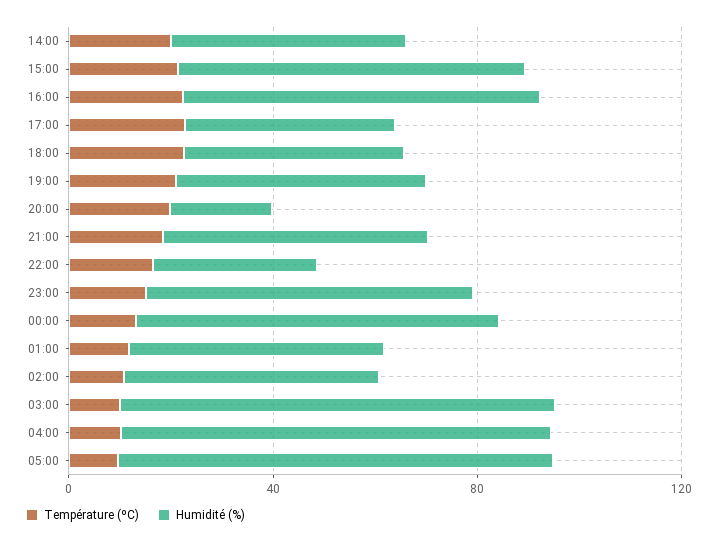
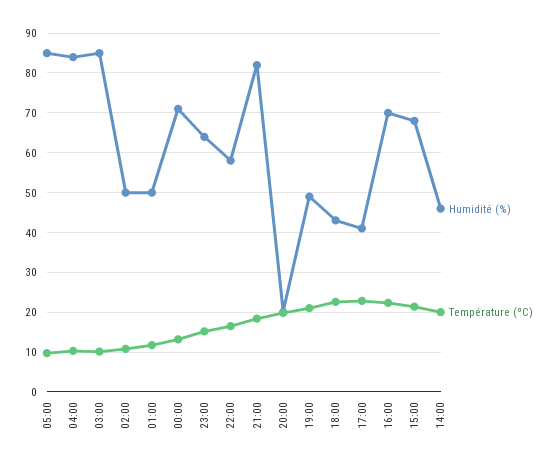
  {
    "Température (ºC)": {
      "14:00": 20,
      "15:00": 22,
      "16:00": 22,
      "17:00": 22,
      "18:00": 22,
      "19:00": 22,
      "20:00": 20,
      "21:00": 18,
      "22:00": 16,
      "23:00": 16,
      "00:00": 14,
      "01:00": 12,
      "02:00": 10,
      "03:00": 10,
      "04:00": 10,
      "05:00": 10
    },
    "Humidité (%)": {
      "14:00": 46,
      "15:00": 68,
      "16:00": 70,
      "17:00": 42,
      "18:00": 44,
      "19:00": 50,
      "20:00": 20,
-     "21:00": 50,
+     "21:00": 82,
-     "22:00": 30,
+     "22:00": 58,
      "23:00": 64,
      "00:00": 72,
      "01:00": 50,
      "02:00": 50,
      "03:00": 86,
      "04:00": 84,
      "05:00": 86
    }
  }

